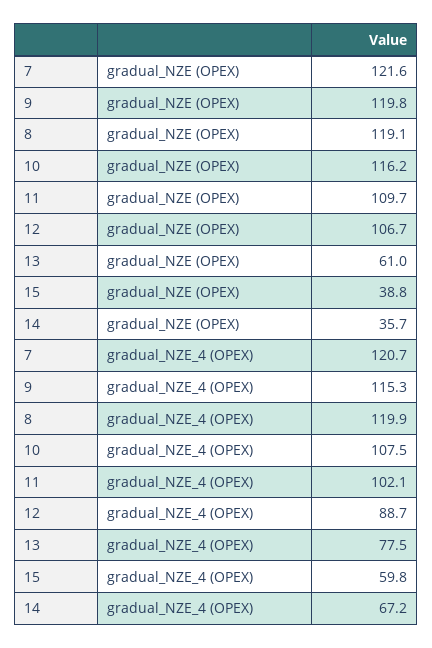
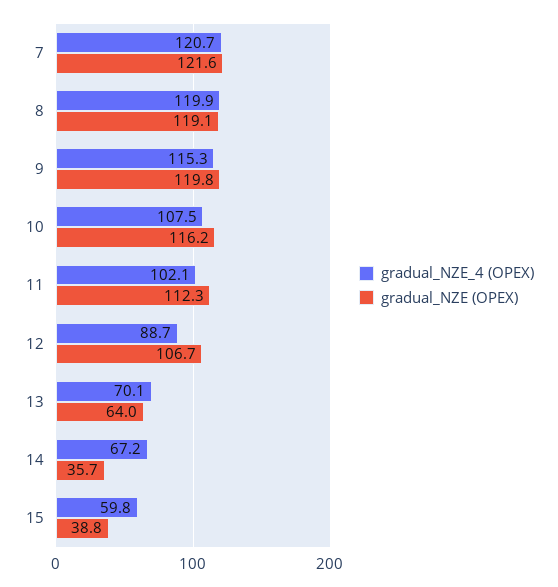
  {
    "gradual_NZE (OPEX)": {
      "7": 121.6,
      "9": 119.8,
      "8": 119.1,
      "10": 116.2,
-     "11": 109.7,
+     "11": 112.3,
      "12": 106.7,
-     "13": 61,
+     "13": 64,
      "15": 38.8,
      "14": 35.7
    },
    "gradual_NZE_4 (OPEX)": {
      "7": 120.7,
      "9": 115.3,
      "8": 119.9,
      "10": 107.5,
      "11": 102.1,
      "12": 88.7,
-     "13": 77.5,
+     "13": 70.1,
      "15": 59.8,
      "14": 67.2
    }
  }

